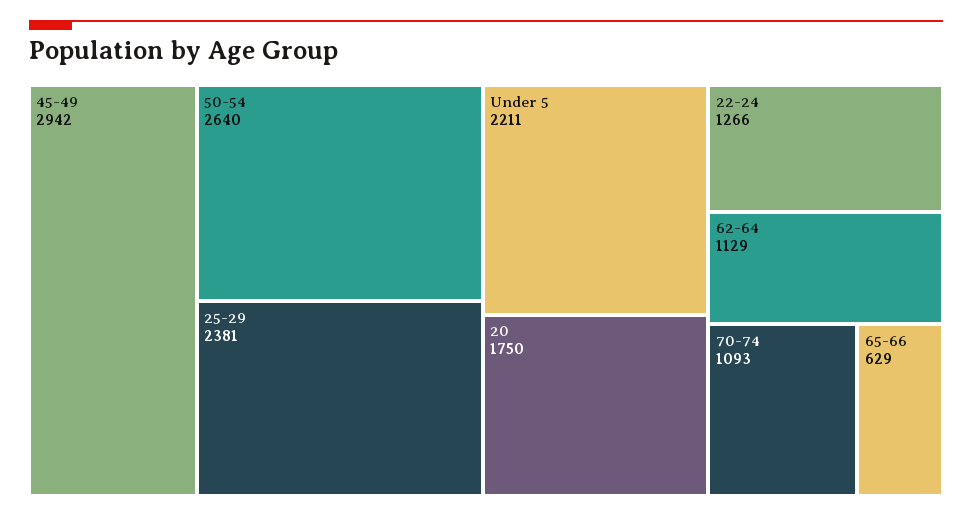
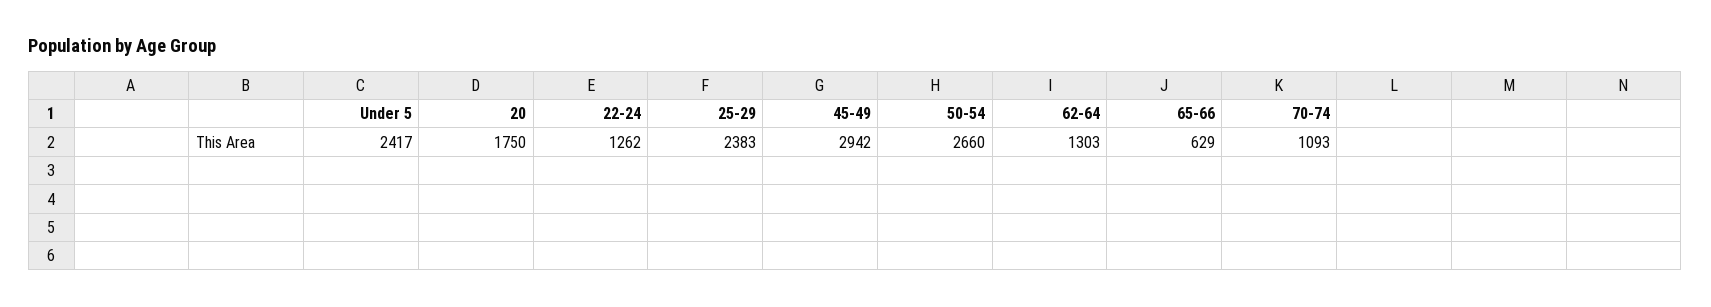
  {
    "45-49": 2942,
-   "50-54": 2640,
+   "50-54": 2660,
-   "25-29": 2381,
+   "25-29": 2383,
-   "Under 5": 2211,
+   "Under 5": 2417,
    "20": 1750,
-   "22-24": 1266,
+   "22-24": 1262,
-   "62-64": 1129,
+   "62-64": 1303,
    "70-74": 1093,
    "65-66": 629
  }

